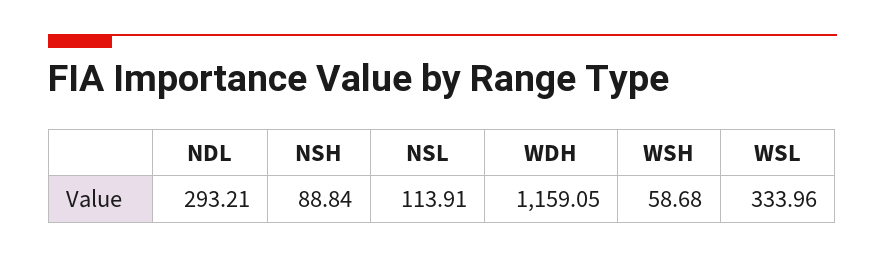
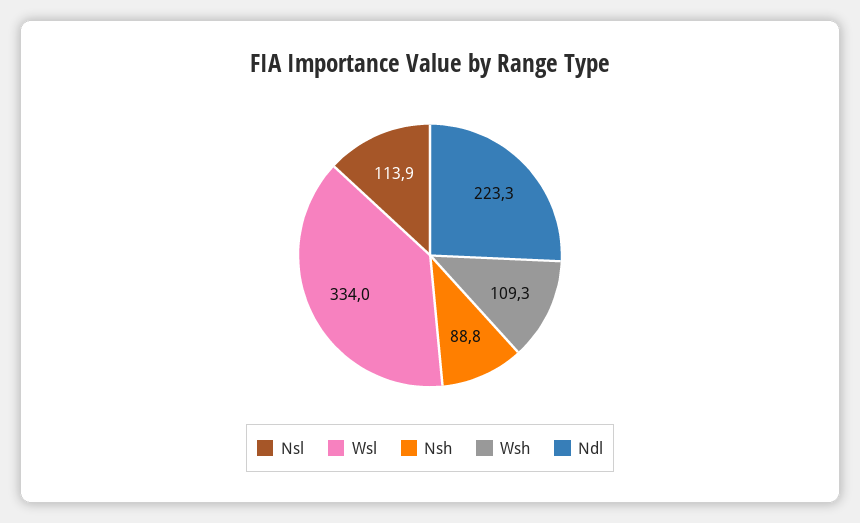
  {
-   "NDL": 293.21,
+   "NDL": 223.3,
    "NSH": 88.84,
    "NSL": 113.91,
-   "WDH": 1159.05,
-   "WSH": 58.68,
+   "WSH": 109.3,
    "WSL": 333.96
  }

